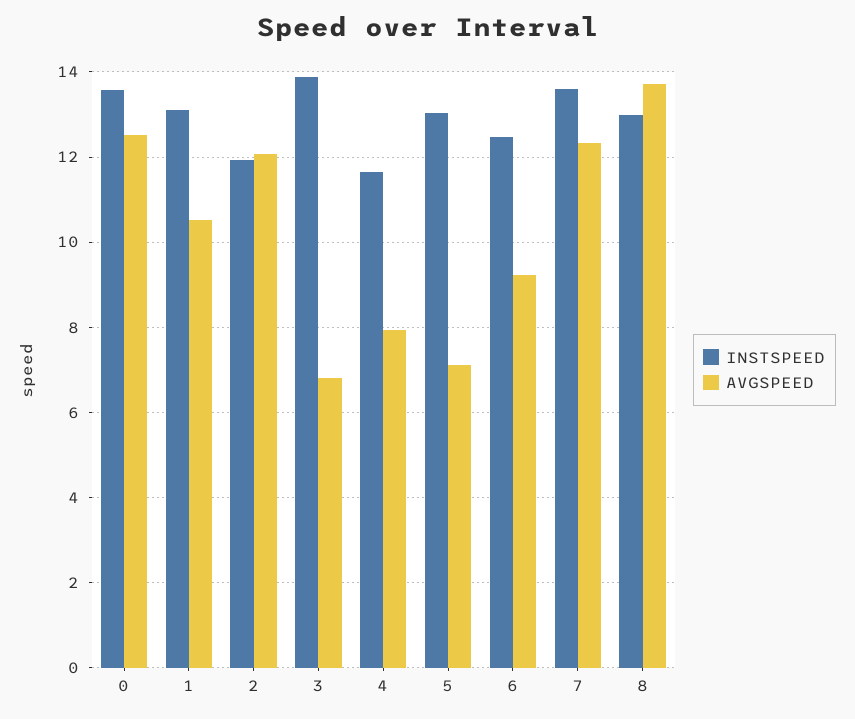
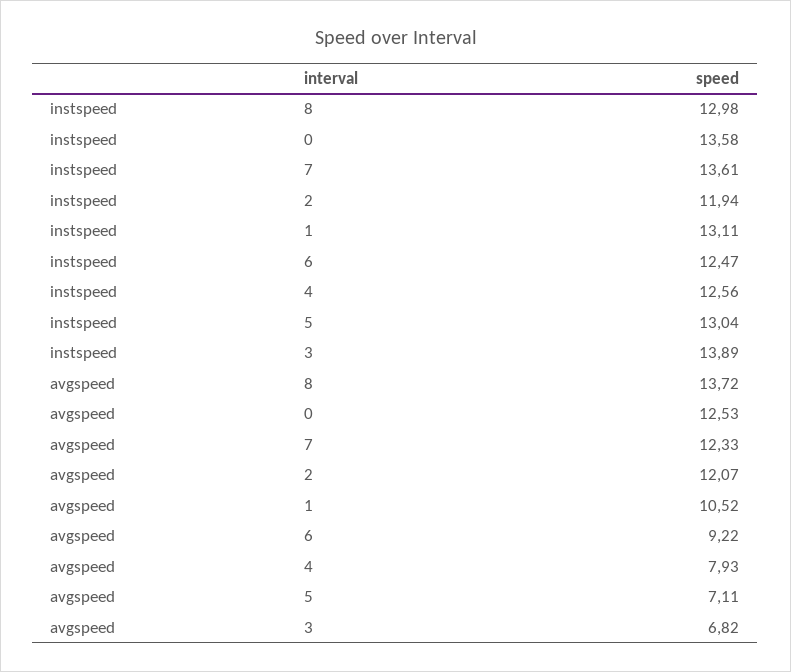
  {
    "INSTSPEED": {
      "0": 13.58,
      "1": 13.11,
      "2": 11.94,
      "3": 13.89,
-     "4": 11.6,
+     "4": 12.56,
      "5": 13.04,
      "6": 12.47,
      "7": 13.61,
      "8": 12.98
    },
    "AVGSPEED": {
      "0": 12.53,
      "1": 10.52,
      "2": 12.07,
      "3": 6.82,
      "4": 7.93,
      "5": 7.11,
      "6": 9.22,
      "7": 12.33,
      "8": 13.72
    }
  }

